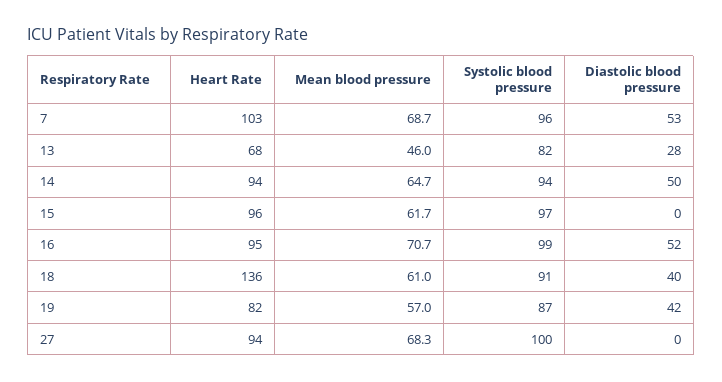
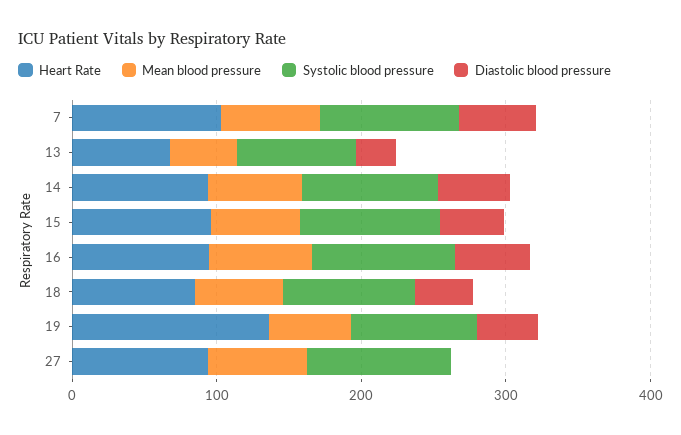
  {
    "Heart Rate": {
      "7": 103,
      "13": 68,
      "14": 94,
      "15": 96,
      "16": 95,
-     "18": 136,
+     "18": 80,
-     "19": 82,
+     "19": 140,
      "27": 94
    },
    "Mean blood pressure": {
      "7": 68.7,
      "13": 46,
      "14": 64.7,
      "15": 61.7,
      "16": 70.7,
      "18": 61,
      "19": 57,
      "27": 68.3
    },
    "Systolic blood pressure": {
      "7": 96,
      "13": 82,
      "14": 94,
      "15": 97,
      "16": 99,
      "18": 91,
      "19": 87,
      "27": 100
    },
    "Diastolic blood pressure": {
      "7": 53,
      "13": 28,
      "14": 50,
-     "15": 0,
+     "15": 40,
      "16": 52,
      "18": 40,
      "19": 42,
      "27": 0
    }
  }

